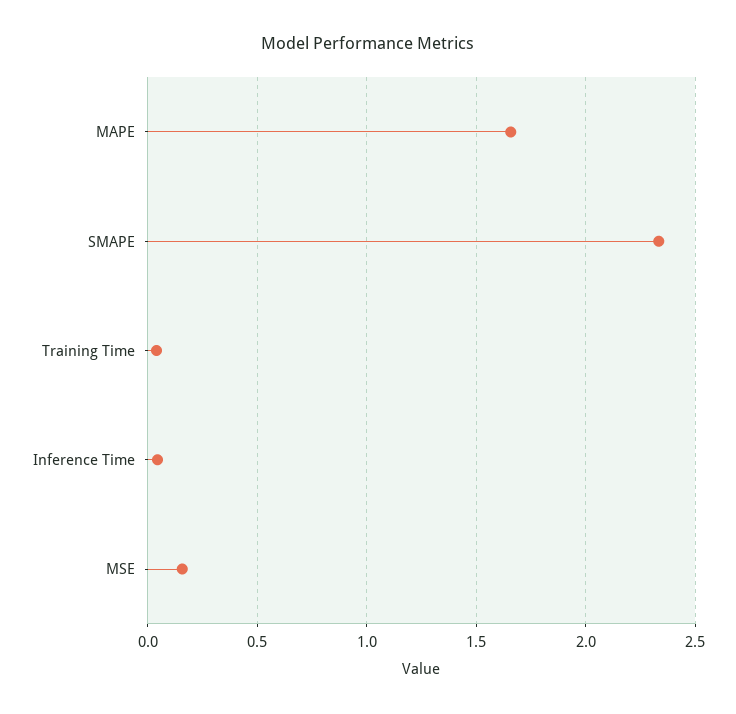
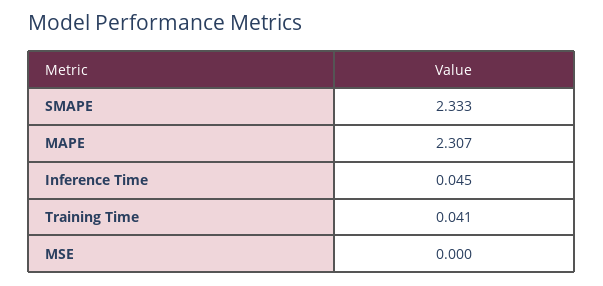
  {
-   "MAPE": 1.65,
+   "MAPE": 2.307,
    "SMAPE": 2.333,
    "Training Time": 0.041,
    "Inference Time": 0.045,
-   "MSE": 0.15
+   "MSE": 0
  }

